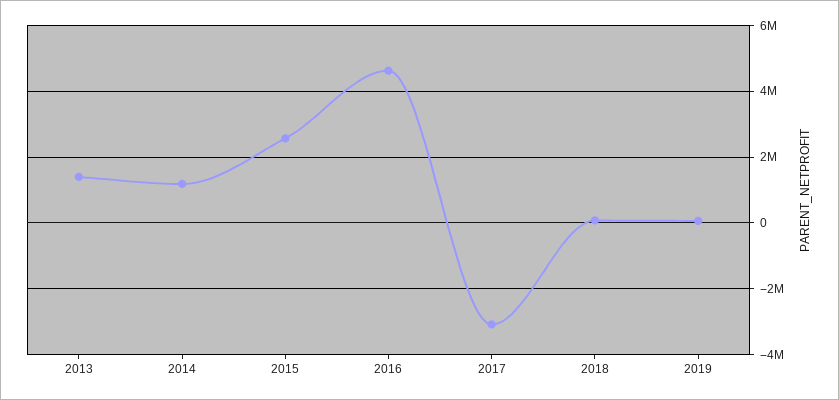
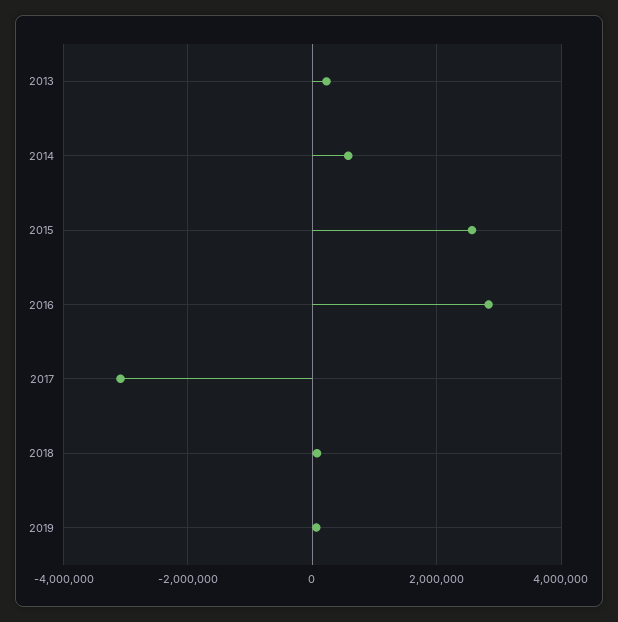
  {
-   "2013": 1400000,
+   "2013": 200000,
-   "2014": 1200000,
+   "2014": 600000,
    "2015": 2600000,
-   "2016": 4600000,
+   "2016": 2800000,
    "2017": -3000000,
    "2018": 0,
    "2019": 0
  }

